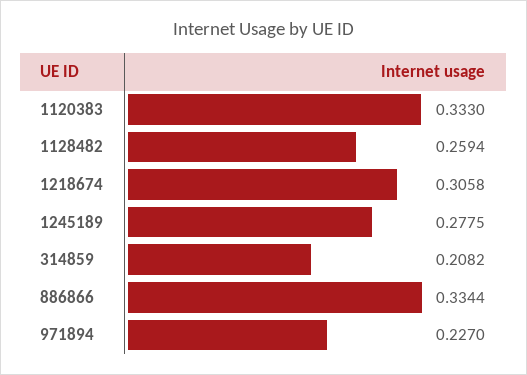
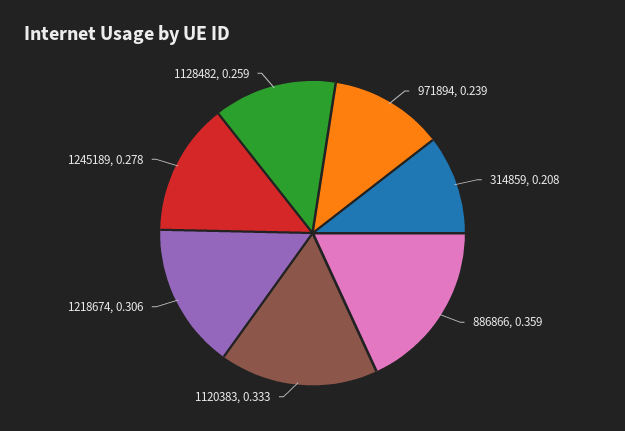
  {
    "1120383": 0.333,
    "1128482": 0.2594,
    "1218674": 0.3058,
    "1245189": 0.2775,
    "314859": 0.2082,
-   "886866": 0.3344,
+   "886866": 0.359,
-   "971894": 0.227
+   "971894": 0.239
  }

